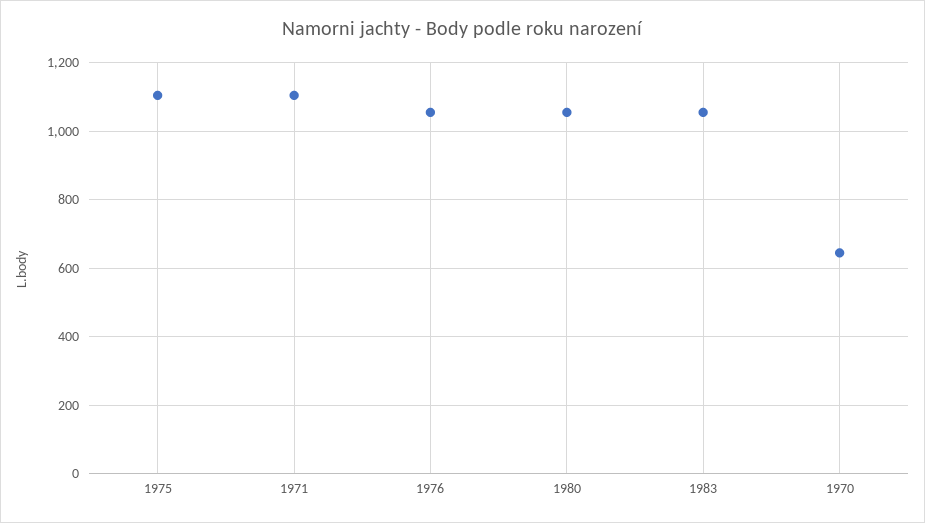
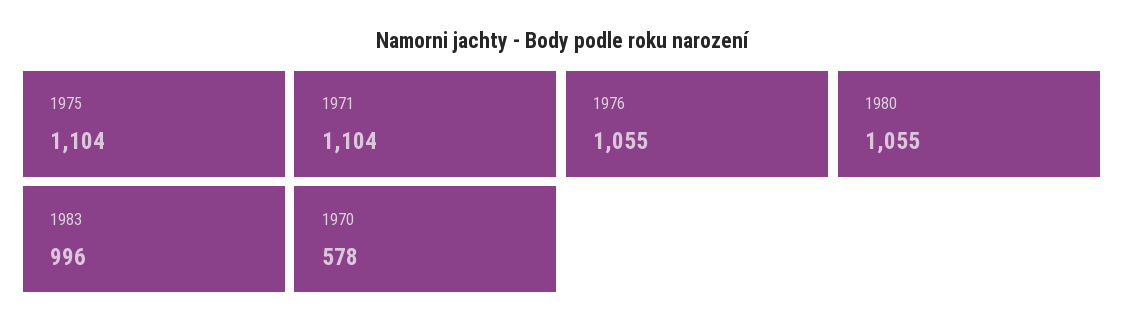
  {
    "1975": 1104,
    "1971": 1104,
    "1976": 1055,
    "1980": 1055,
-   "1983": 1060,
+   "1983": 996,
-   "1970": 640
+   "1970": 578
  }

